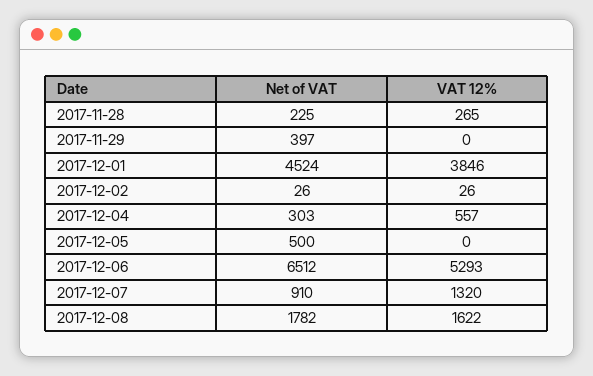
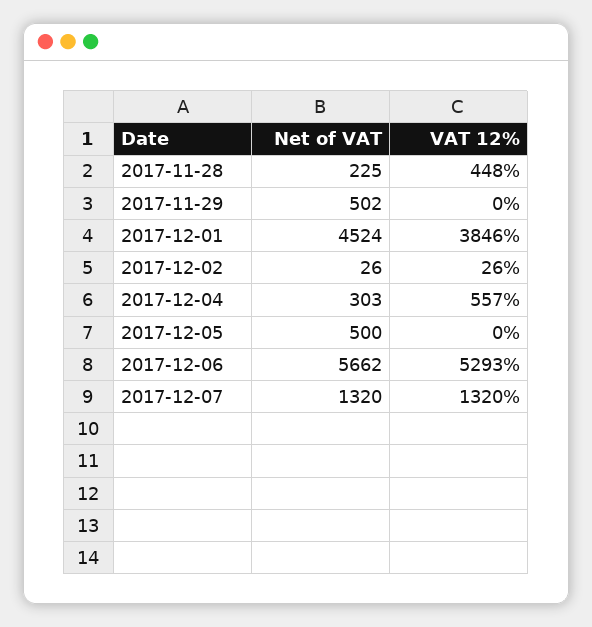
  {
    "Net of VAT": {
      "2017-11-28": 225,
-     "2017-11-29": 397,
+     "2017-11-29": 502,
      "2017-12-01": 4524,
      "2017-12-02": 26,
      "2017-12-04": 303,
      "2017-12-05": 500,
-     "2017-12-06": 6512,
+     "2017-12-06": 5662,
-     "2017-12-07": 910,
+     "2017-12-07": 1320
-     "2017-12-08": 1782
    },
    "VAT 12%": {
-     "2017-11-28": 265,
+     "2017-11-28": 448,
      "2017-11-29": 0,
      "2017-12-01": 3846,
      "2017-12-02": 26,
      "2017-12-04": 557,
      "2017-12-05": 0,
      "2017-12-06": 5293,
-     "2017-12-07": 1320,
+     "2017-12-07": 1320
-     "2017-12-08": 1622
    }
  }

